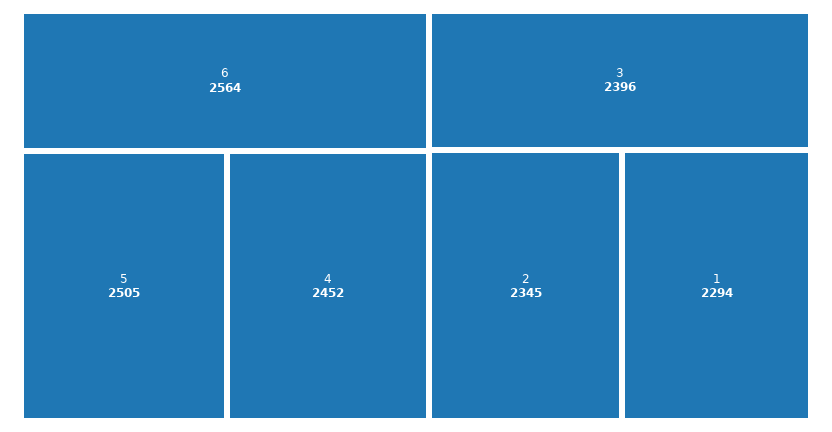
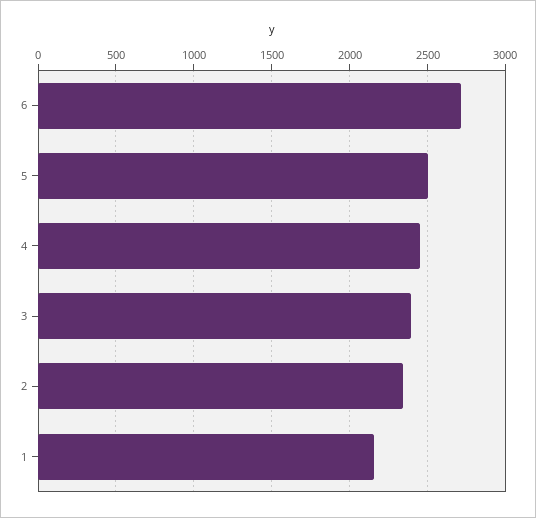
  {
-   "6": 2564,
+   "6": 2700,
    "5": 2505,
    "4": 2452,
    "3": 2396,
    "2": 2345,
-   "1": 2294
+   "1": 2150
  }

